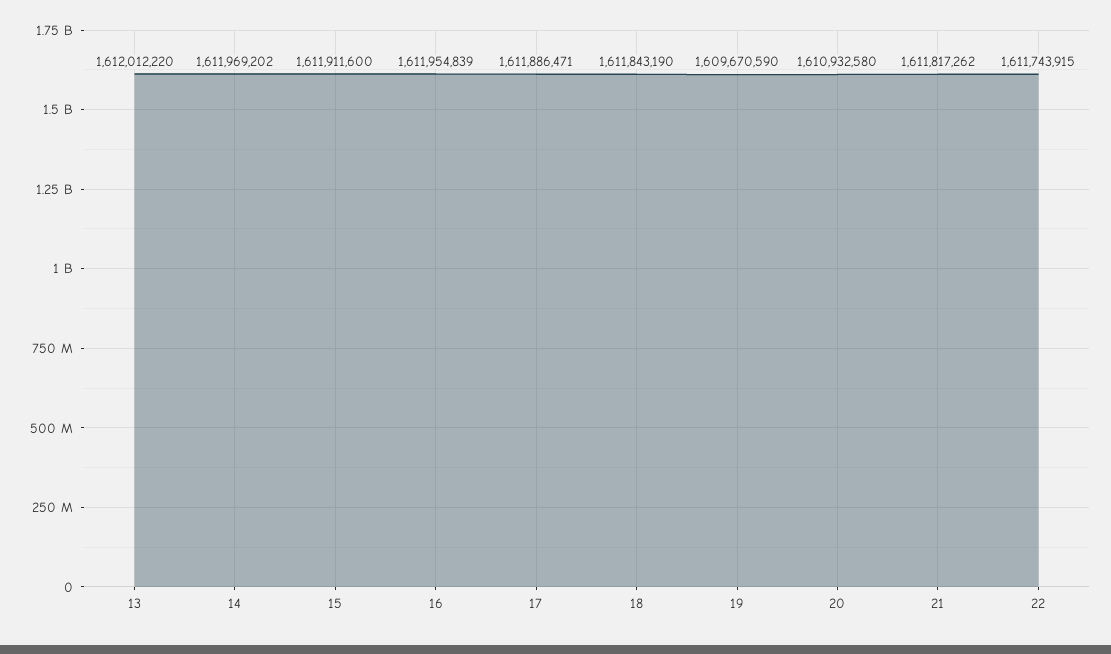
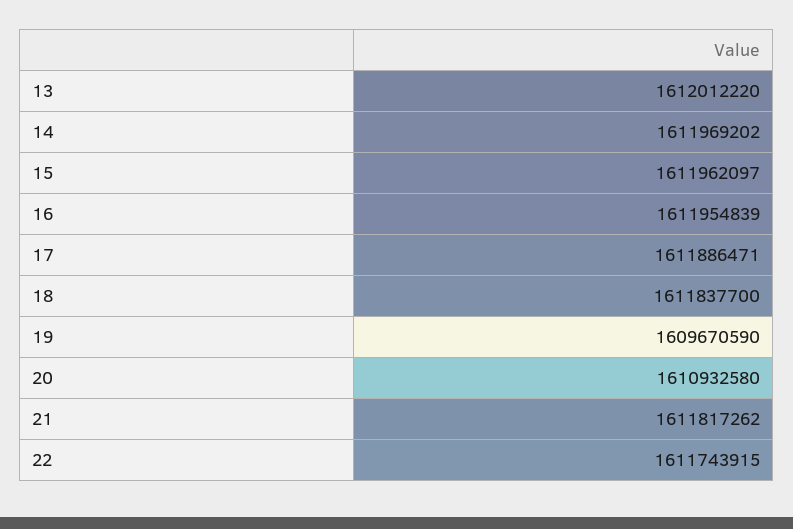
  {
    "13": 1612012220,
    "14": 1611969202,
-   "15": 1611911600,
+   "15": 1611962097,
    "16": 1611954839,
    "17": 1611886471,
-   "18": 1611843190,
+   "18": 1611837700,
    "19": 1609670590,
    "20": 1610932580,
    "21": 1611817262,
    "22": 1611743915
  }

